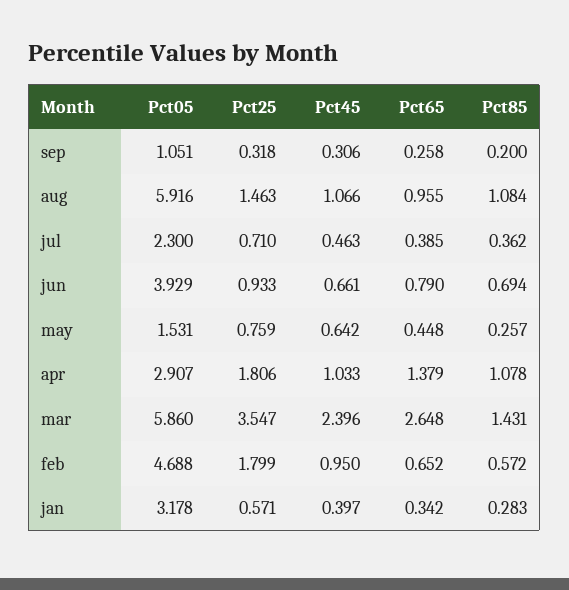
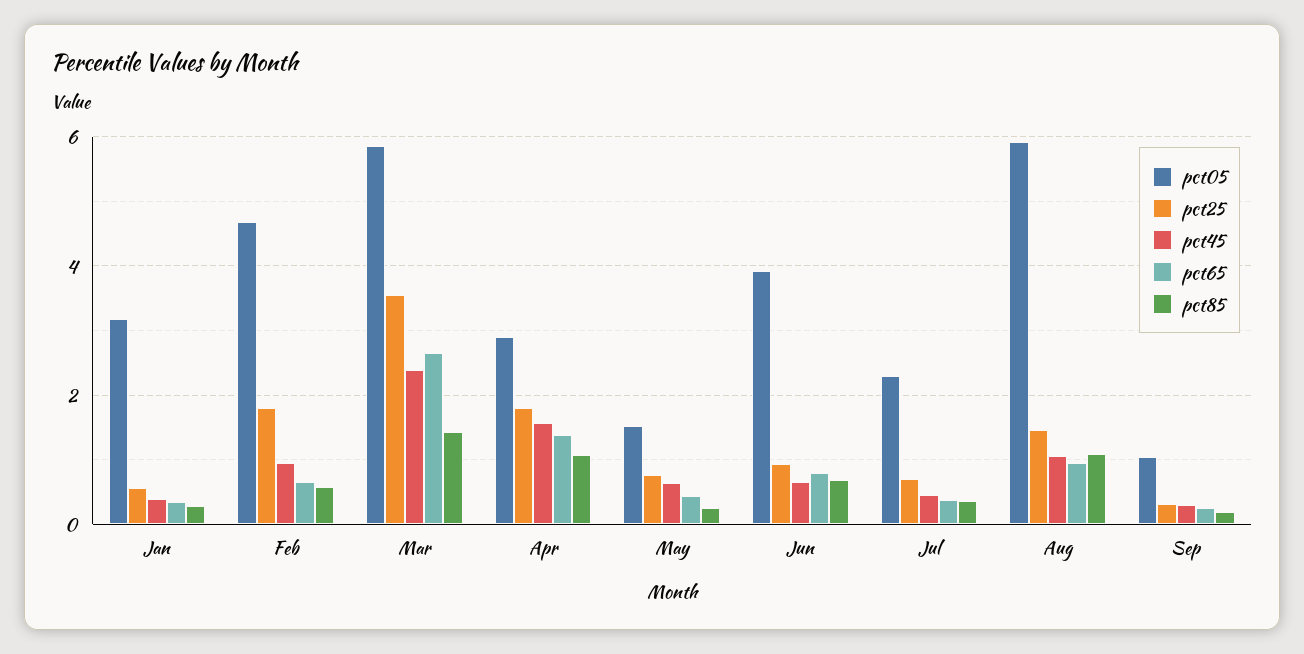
  {
    "Pct05": {
      "sep": 1.051,
      "aug": 5.916,
      "jul": 2.3,
      "jun": 3.929,
      "may": 1.531,
      "apr": 2.907,
      "mar": 5.86,
      "feb": 4.688,
      "jan": 3.178
    },
    "Pct25": {
      "sep": 0.318,
      "aug": 1.463,
      "jul": 0.71,
      "jun": 0.933,
      "may": 0.759,
      "apr": 1.806,
      "mar": 3.547,
      "feb": 1.799,
      "jan": 0.571
    },
    "Pct45": {
      "sep": 0.306,
      "aug": 1.066,
      "jul": 0.463,
      "jun": 0.661,
      "may": 0.642,
-     "apr": 1.033,
+     "apr": 1.6,
      "mar": 2.396,
      "feb": 0.95,
      "jan": 0.397
    },
    "Pct65": {
      "sep": 0.258,
      "aug": 0.955,
      "jul": 0.385,
      "jun": 0.79,
      "may": 0.448,
      "apr": 1.379,
      "mar": 2.648,
      "feb": 0.652,
      "jan": 0.342
    },
    "Pct85": {
      "sep": 0.2,
      "aug": 1.084,
      "jul": 0.362,
      "jun": 0.694,
      "may": 0.257,
      "apr": 1.078,
      "mar": 1.431,
      "feb": 0.572,
      "jan": 0.283
    }
  }

